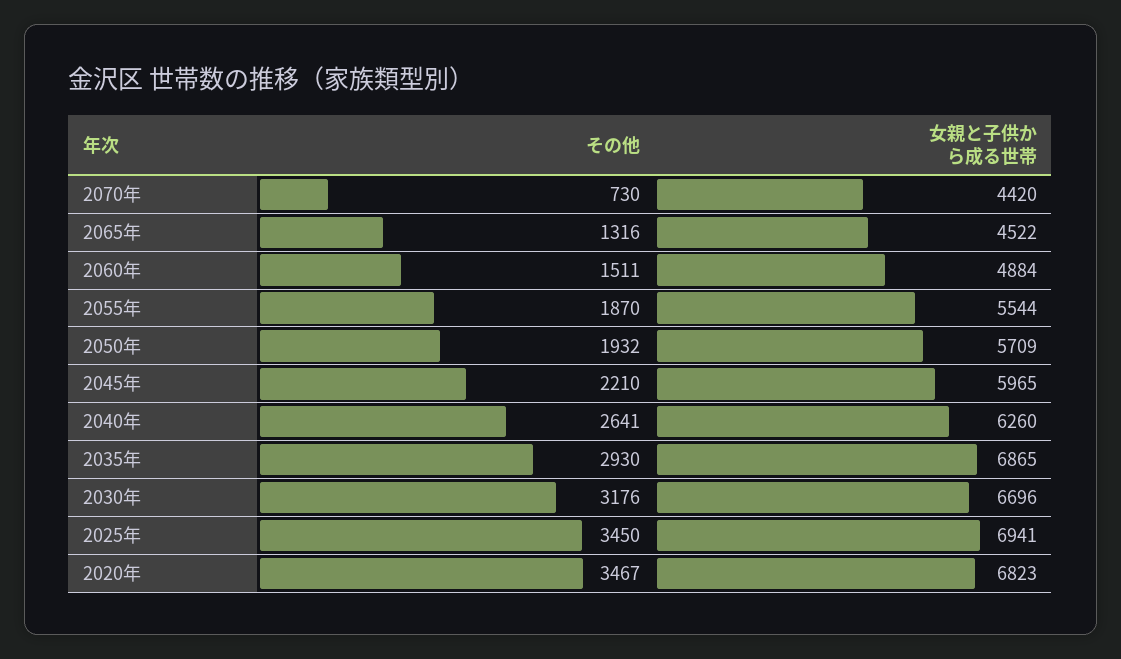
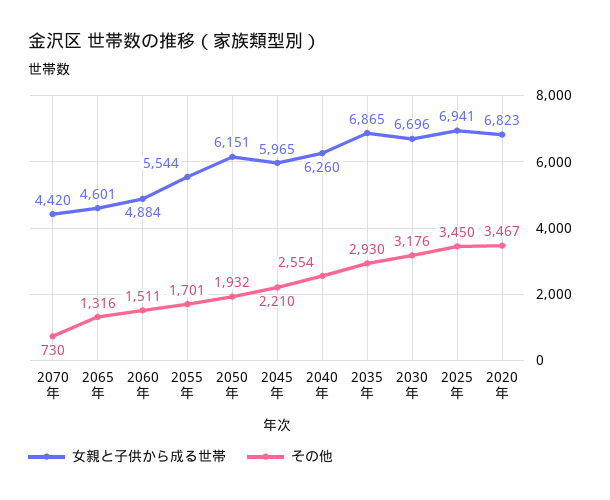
  {
    "その他": {
      "2070年": 730,
      "2065年": 1316,
      "2060年": 1511,
-     "2055年": 1870,
+     "2055年": 1701,
      "2050年": 1932,
      "2045年": 2210,
-     "2040年": 2641,
+     "2040年": 2554,
      "2035年": 2930,
      "2030年": 3176,
      "2025年": 3450,
      "2020年": 3467
    },
    "女親と子供から成る世帯": {
      "2070年": 4420,
-     "2065年": 4522,
+     "2065年": 4601,
      "2060年": 4884,
      "2055年": 5544,
-     "2050年": 5709,
+     "2050年": 6151,
      "2045年": 5965,
      "2040年": 6260,
      "2035年": 6865,
      "2030年": 6696,
      "2025年": 6941,
      "2020年": 6823
    }
  }

